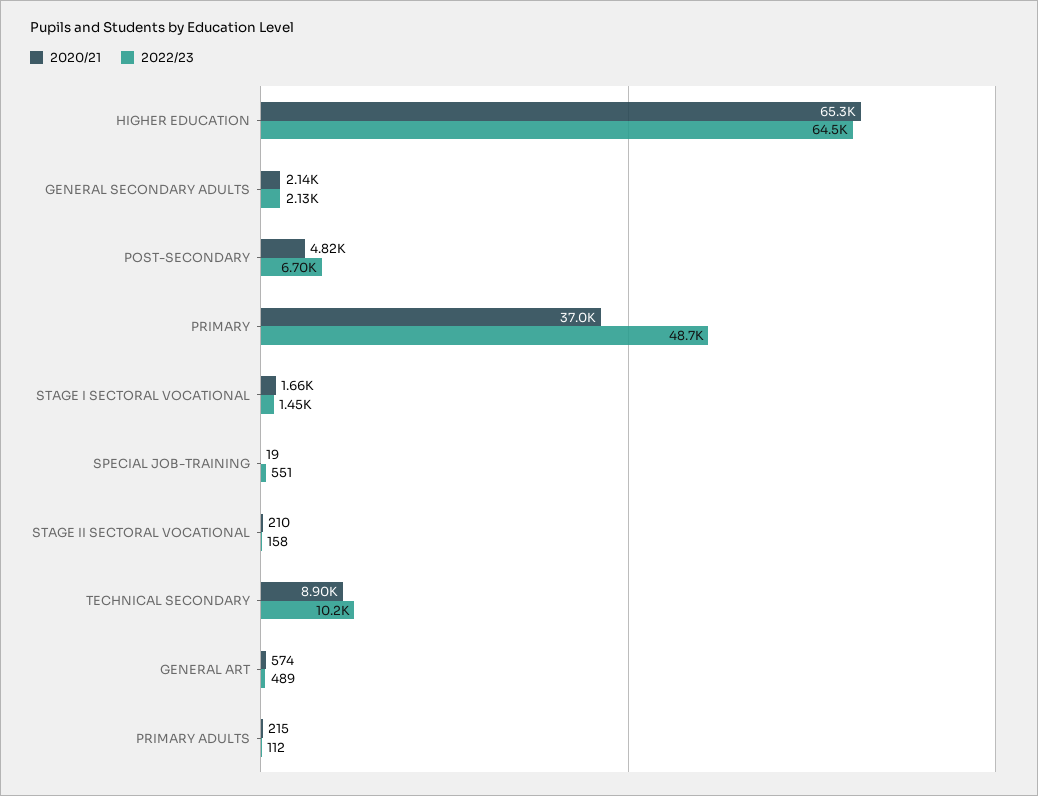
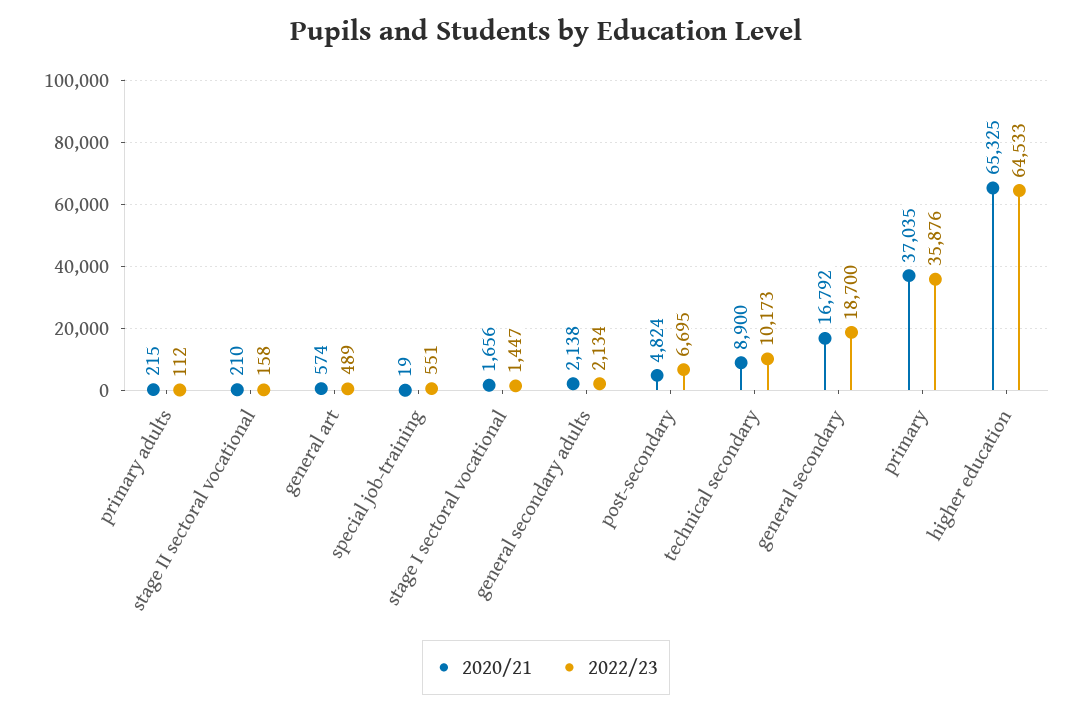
  {
    "2020/21": {
      "HIGHER EDUCATION": 65325,
      "GENERAL SECONDARY ADULTS": 2138,
      "POST-SECONDARY": 4824,
      "PRIMARY": 37035,
      "STAGE I SECTORAL VOCATIONAL": 1656,
      "SPECIAL JOB-TRAINING": 19,
      "STAGE II SECTORAL VOCATIONAL": 210,
      "TECHNICAL SECONDARY": 8900,
      "GENERAL ART": 574,
-     "PRIMARY ADULTS": 215
+     "PRIMARY ADULTS": 215,
+     "general secondary": 16792
    },
    "2022/23": {
      "HIGHER EDUCATION": 64533,
      "GENERAL SECONDARY ADULTS": 2134,
      "POST-SECONDARY": 6695,
-     "PRIMARY": 48700,
+     "PRIMARY": 35876,
      "STAGE I SECTORAL VOCATIONAL": 1447,
      "SPECIAL JOB-TRAINING": 551,
      "STAGE II SECTORAL VOCATIONAL": 158,
      "TECHNICAL SECONDARY": 10173,
      "GENERAL ART": 489,
-     "PRIMARY ADULTS": 112
+     "PRIMARY ADULTS": 112,
+     "general secondary": 18700
    }
  }

